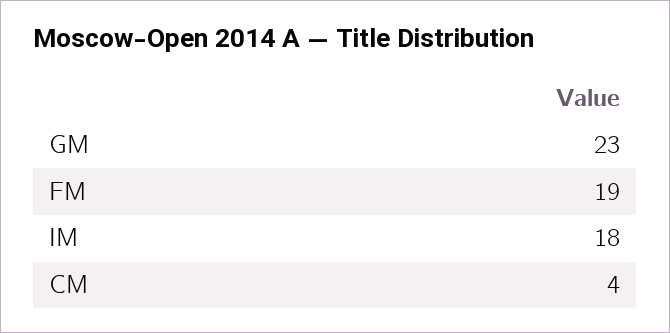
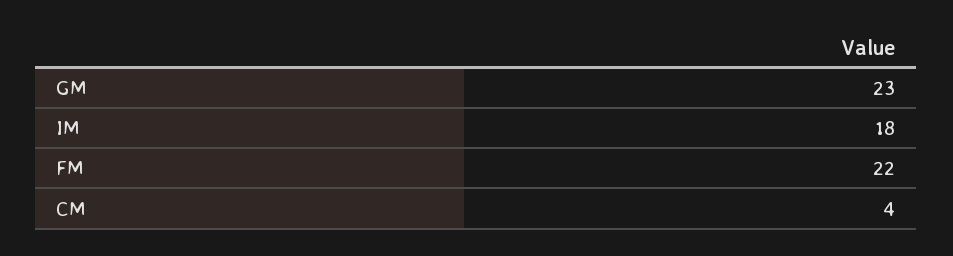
  {
    "GM": 23,
-   "FM": 19,
+   "FM": 22,
    "IM": 18,
    "CM": 4
  }

